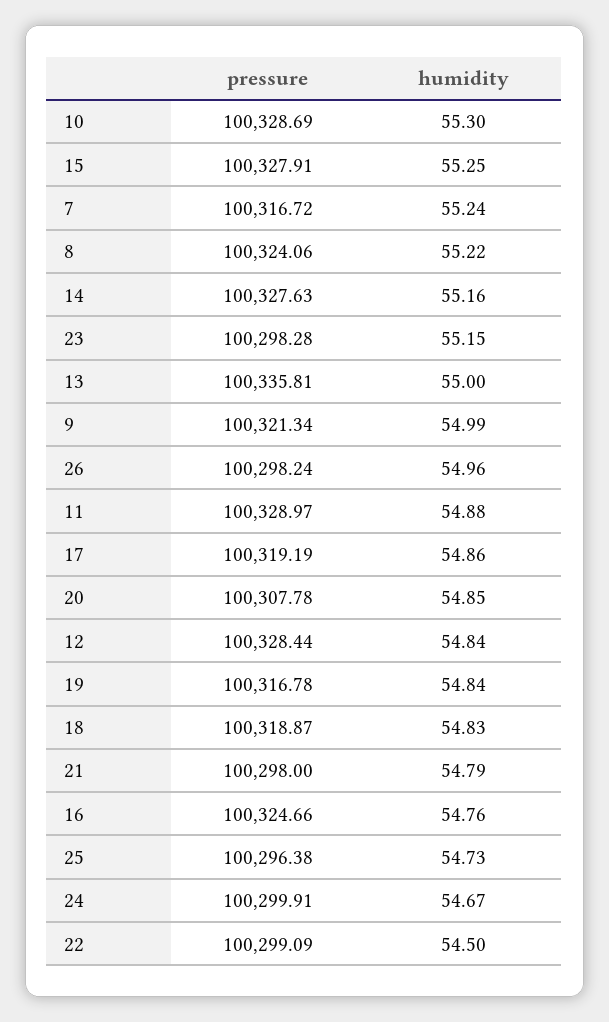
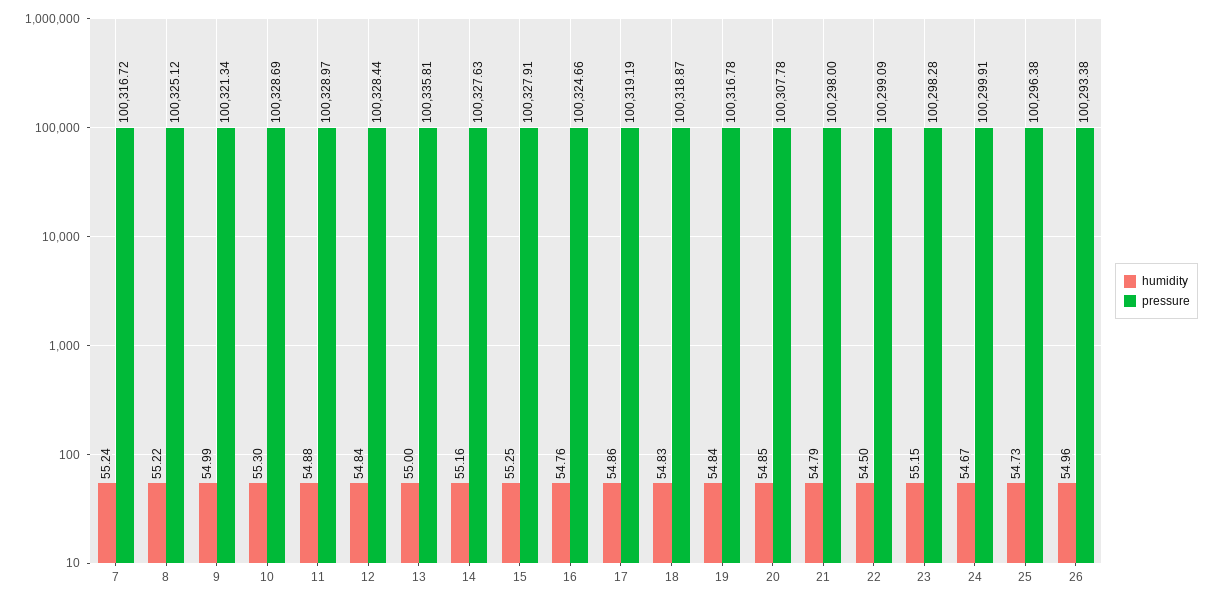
  {
    "pressure": {
      "10": 100328.69,
      "15": 100327.91,
      "7": 100316.72,
-     "8": 100324.06,
+     "8": 100325.12,
      "14": 100327.63,
      "23": 100298.28,
      "13": 100335.81,
      "9": 100321.34,
-     "26": 100298.24,
+     "26": 100293.38,
      "11": 100328.97,
      "17": 100319.19,
      "20": 100307.78,
      "12": 100328.44,
      "19": 100316.78,
      "18": 100318.87,
      "21": 100298,
      "16": 100324.66,
      "25": 100296.38,
      "24": 100299.91,
      "22": 100299.09
    },
    "humidity": {
      "10": 55.3,
      "15": 55.25,
      "7": 55.24,
      "8": 55.22,
      "14": 55.16,
      "23": 55.15,
      "13": 55,
      "9": 54.99,
      "26": 54.96,
      "11": 54.88,
      "17": 54.86,
      "20": 54.85,
      "12": 54.84,
      "19": 54.84,
      "18": 54.83,
      "21": 54.79,
      "16": 54.76,
      "25": 54.73,
      "24": 54.67,
      "22": 54.5
    }
  }

